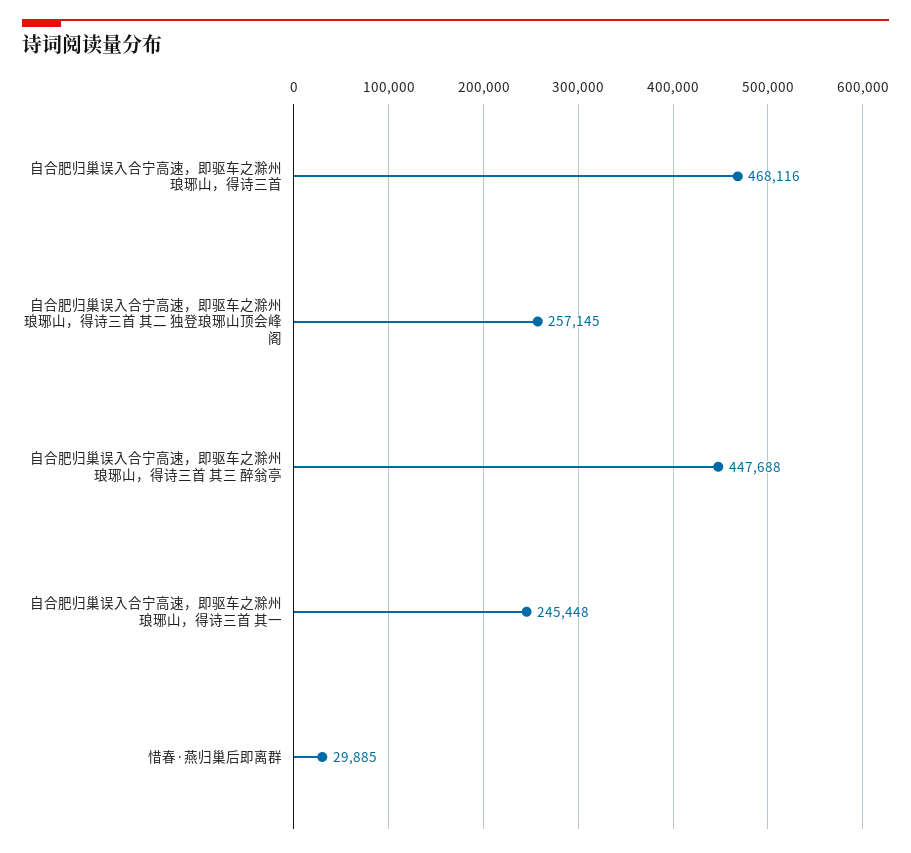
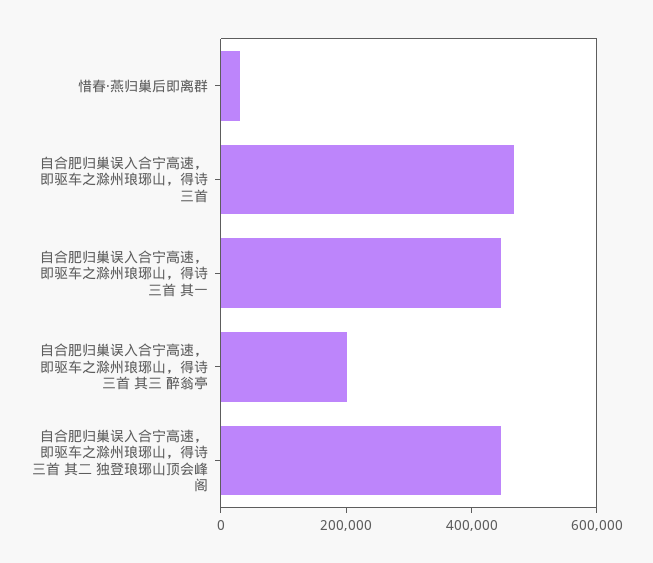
  {
    "自合肥归巢误入合宁高速，即驱车之滁州琅琊山，得诗三首": 468116,
-   "自合肥归巢误入合宁高速，即驱车之滁州琅琊山，得诗三首 其二 独登琅琊山顶会峰阁": 257145,
+   "自合肥归巢误入合宁高速，即驱车之滁州琅琊山，得诗三首 其二 独登琅琊山顶会峰阁": 450000,
-   "自合肥归巢误入合宁高速，即驱车之滁州琅琊山，得诗三首 其三 醉翁亭": 447688,
+   "自合肥归巢误入合宁高速，即驱车之滁州琅琊山，得诗三首 其三 醉翁亭": 200000,
-   "自合肥归巢误入合宁高速，即驱车之滁州琅琊山，得诗三首 其一": 245448,
+   "自合肥归巢误入合宁高速，即驱车之滁州琅琊山，得诗三首 其一": 450000,
    "惜春·燕归巢后即离群": 29885
  }

